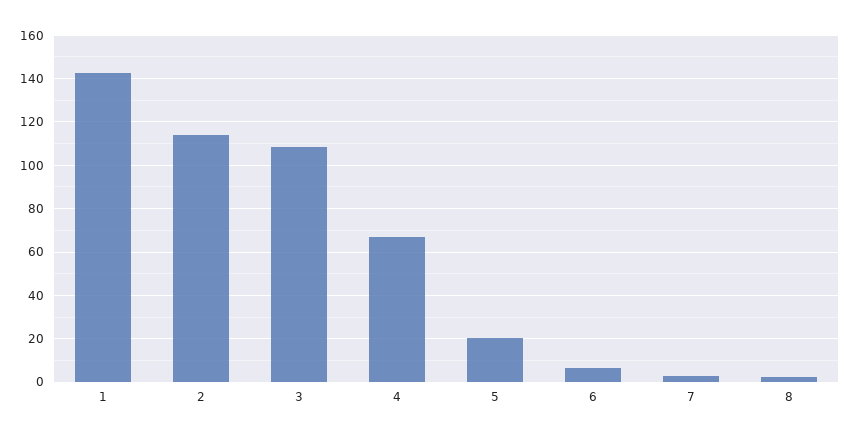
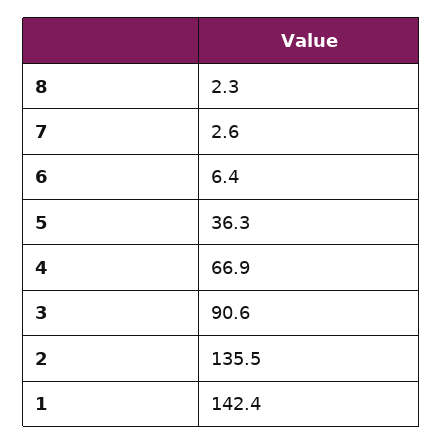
  {
    "1": 142.4,
-   "2": 115,
+   "2": 135.5,
-   "3": 110,
+   "3": 90.6,
    "4": 66.9,
-   "5": 20,
+   "5": 36.3,
    "6": 6.4,
    "7": 2.6,
    "8": 2.3
  }

